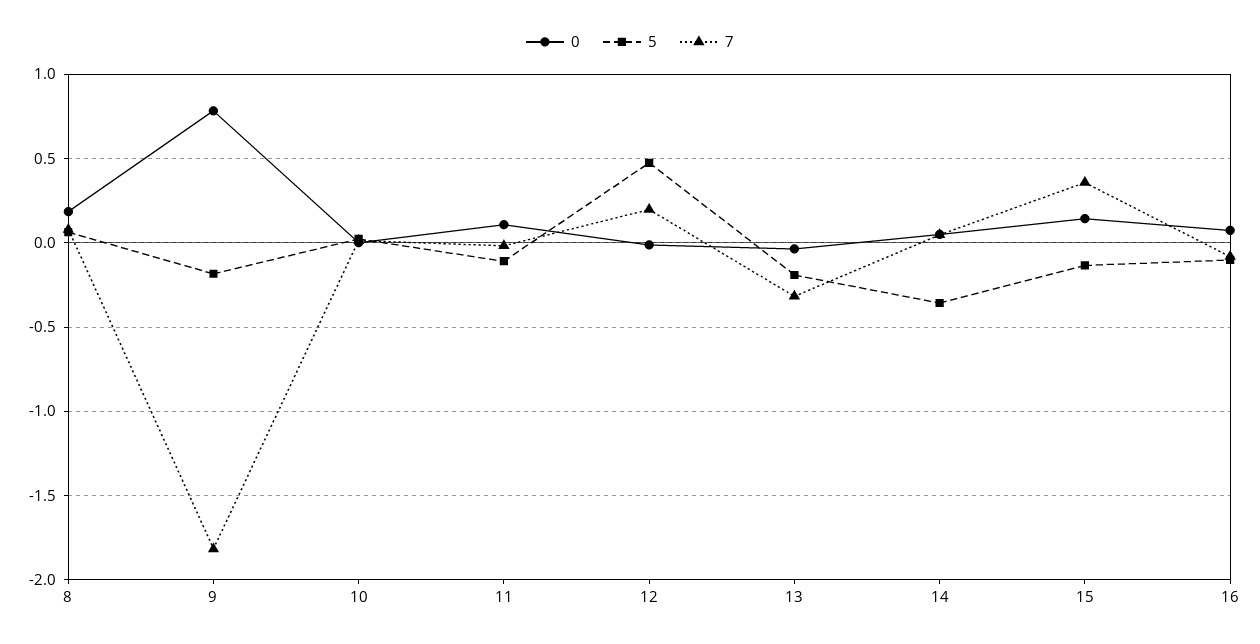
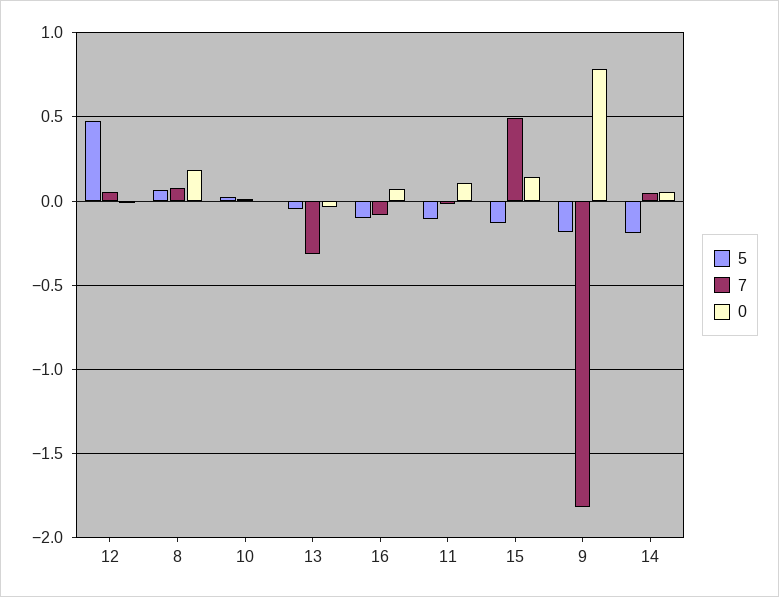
  {
    "0": {
      "8": 0.2,
      "9": 0.8,
      "10": 0,
      "11": 0.1,
      "12": 0,
      "13": -0.05,
      "14": 0.05,
      "15": 0.15,
      "16": 0.05
    },
    "5": {
      "8": 0.05,
      "9": -0.2,
      "10": 0,
      "11": -0.1,
      "12": 0.45,
-     "13": -0.2,
+     "13": -0.05,
-     "14": -0.35,
+     "14": -0.2,
      "15": -0.15,
      "16": -0.1
    },
    "7": {
      "8": 0.1,
      "9": -1.8,
      "10": 0,
      "11": 0,
-     "12": 0.2,
+     "12": 0.05,
      "13": -0.3,
      "14": 0.05,
-     "15": 0.35,
+     "15": 0.5,
      "16": -0.1
    }
  }

